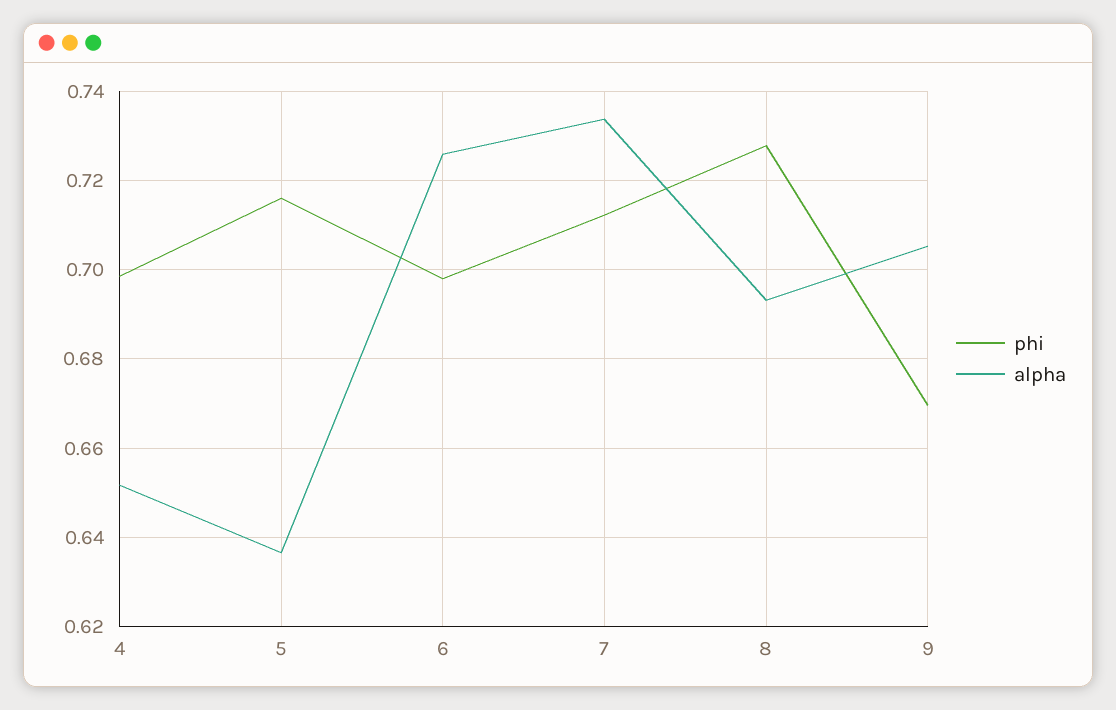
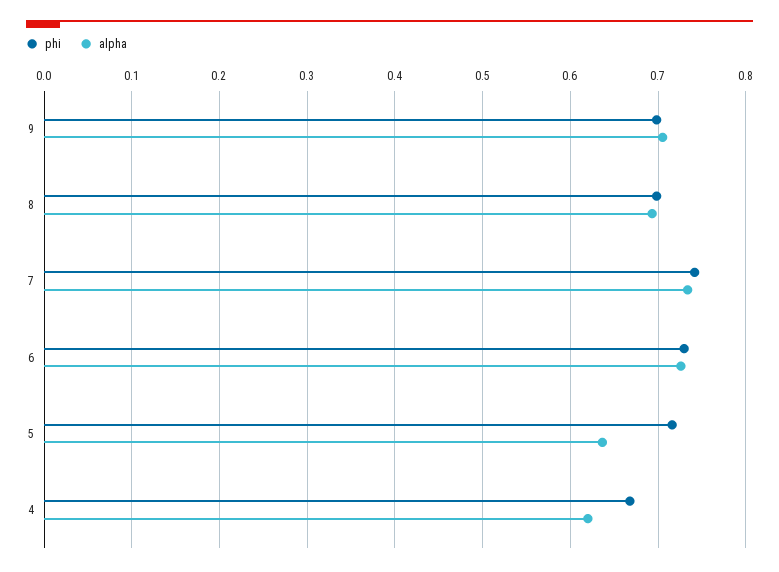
  {
    "phi": {
-     "4": 0.698,
+     "4": 0.67,
      "5": 0.716,
-     "6": 0.698,
+     "6": 0.73,
-     "7": 0.712,
+     "7": 0.74,
-     "8": 0.728,
+     "8": 0.7,
-     "9": 0.67
+     "9": 0.7
    },
    "alpha": {
-     "4": 0.652,
+     "4": 0.62,
      "5": 0.636,
      "6": 0.726,
      "7": 0.734,
      "8": 0.694,
      "9": 0.706
    }
  }

